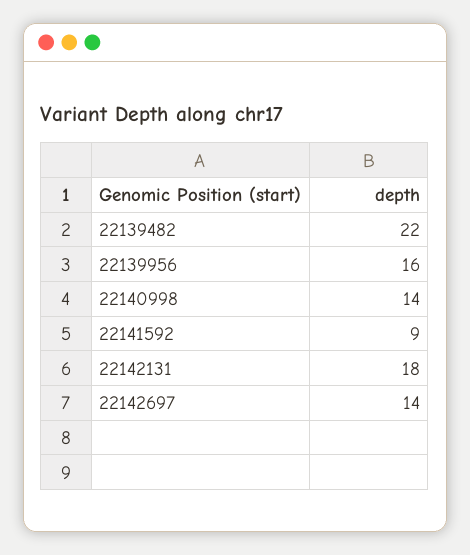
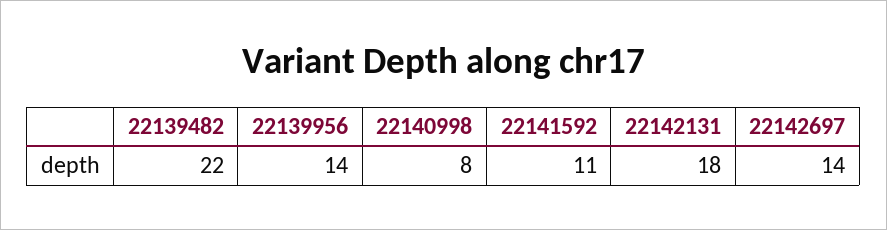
  {
    "22139482": 22,
-   "22139956": 16,
+   "22139956": 14,
-   "22140998": 14,
+   "22140998": 8,
-   "22141592": 9,
+   "22141592": 11,
    "22142131": 18,
    "22142697": 14
  }

